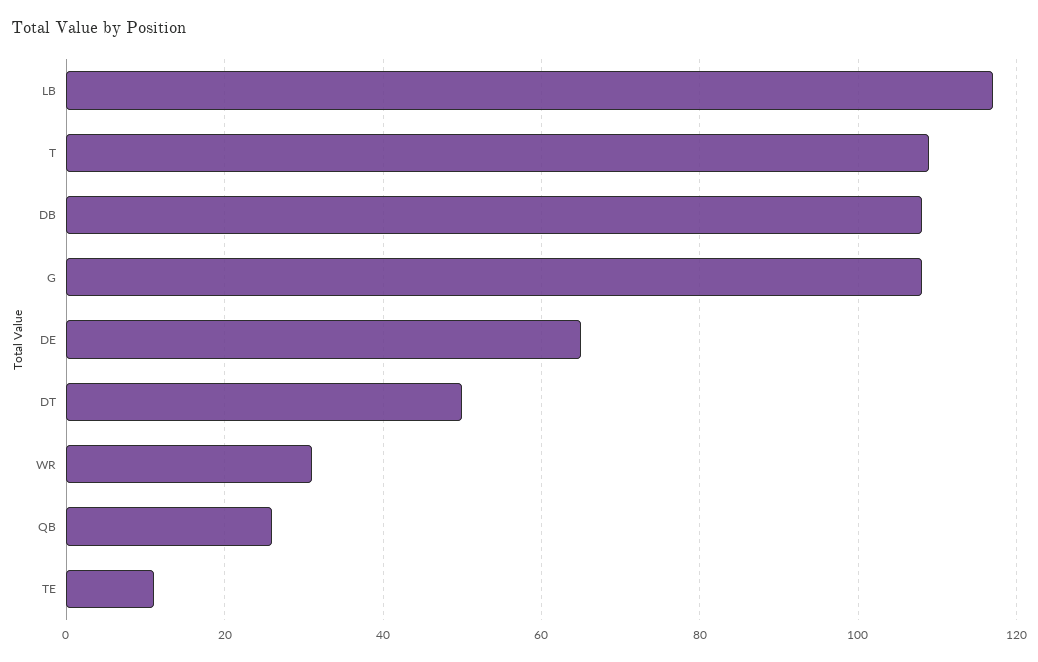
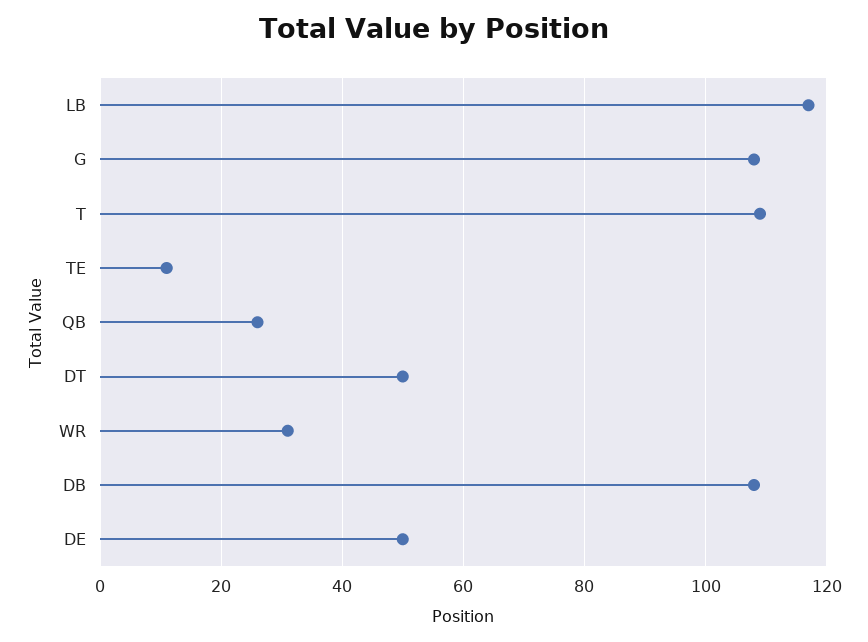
  {
    "LB": 115,
    "T": 110,
    "DB": 110,
    "G": 110,
-   "DE": 65,
+   "DE": 50,
    "DT": 50,
    "WR": 30,
    "QB": 25,
    "TE": 10
  }

